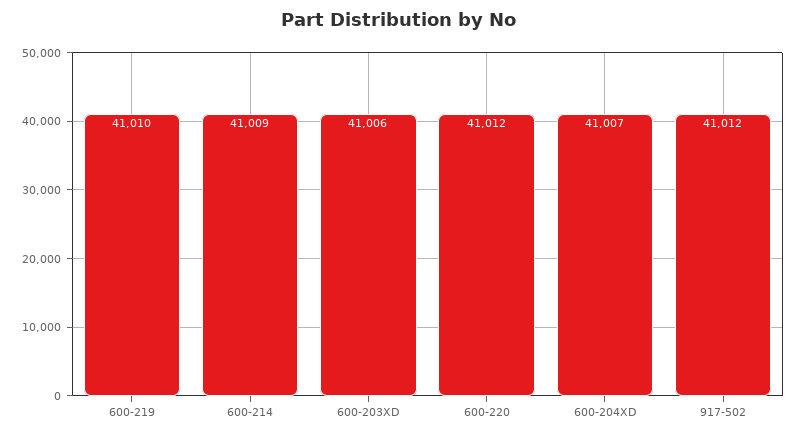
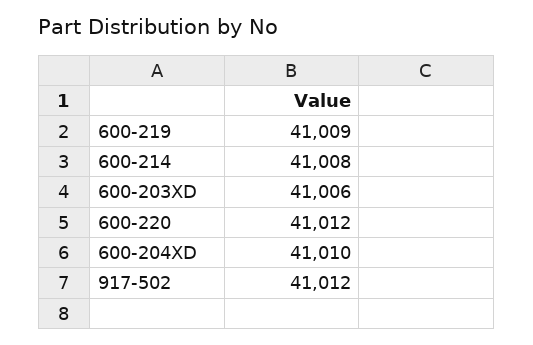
  {
-   "600-219": 41010,
+   "600-219": 41009,
-   "600-214": 41009,
+   "600-214": 41008,
    "600-203XD": 41006,
    "600-220": 41012,
-   "600-204XD": 41007,
+   "600-204XD": 41010,
    "917-502": 41012
  }

